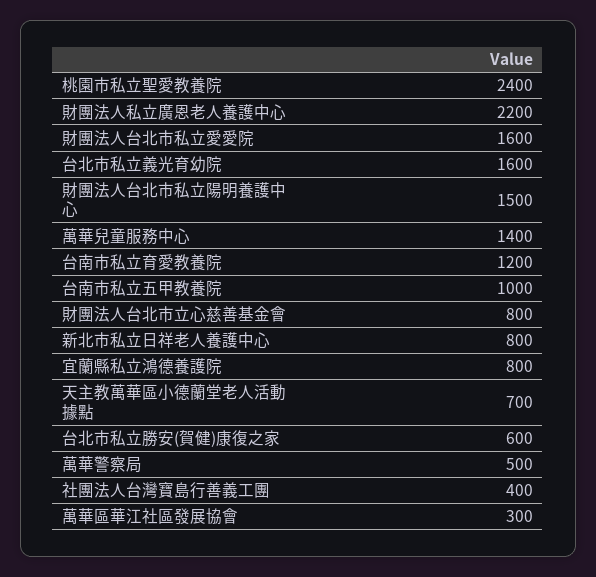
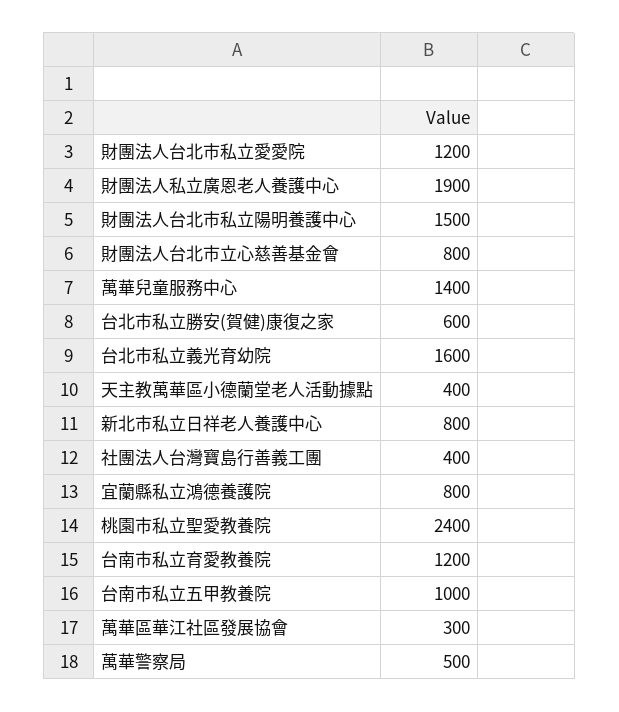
  {
    "桃園市私立聖愛教養院": 2400,
-   "財團法人私立廣恩老人養護中心": 2200,
+   "財團法人私立廣恩老人養護中心": 1900,
-   "財團法人台北市私立愛愛院": 1600,
+   "財團法人台北市私立愛愛院": 1200,
    "台北市私立義光育幼院": 1600,
    "財團法人台北市私立陽明養護中心": 1500,
    "萬華兒童服務中心": 1400,
    "台南市私立育愛教養院": 1200,
    "台南市私立五甲教養院": 1000,
    "財團法人台北市立心慈善基金會": 800,
    "新北市私立日祥老人養護中心": 800,
    "宜蘭縣私立鴻德養護院": 800,
-   "天主教萬華區小德蘭堂老人活動據點": 700,
+   "天主教萬華區小德蘭堂老人活動據點": 400,
    "台北市私立勝安(賀健)康復之家": 600,
    "萬華警察局": 500,
    "社團法人台灣寶島行善義工團": 400,
    "萬華區華江社區發展協會": 300
  }

